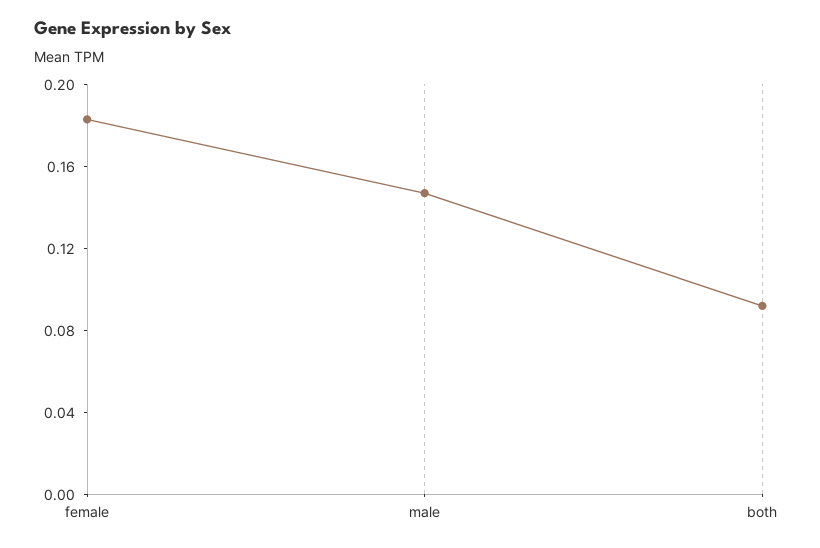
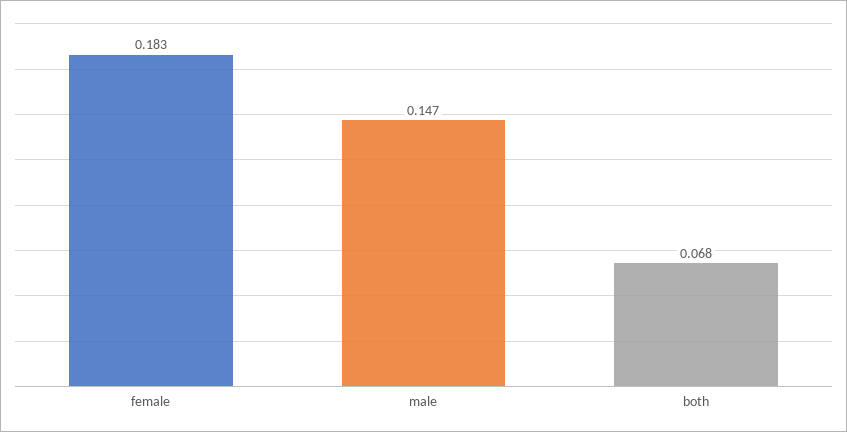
  {
    "female": 0.183,
    "male": 0.147,
-   "both": 0.09
+   "both": 0.068
  }

